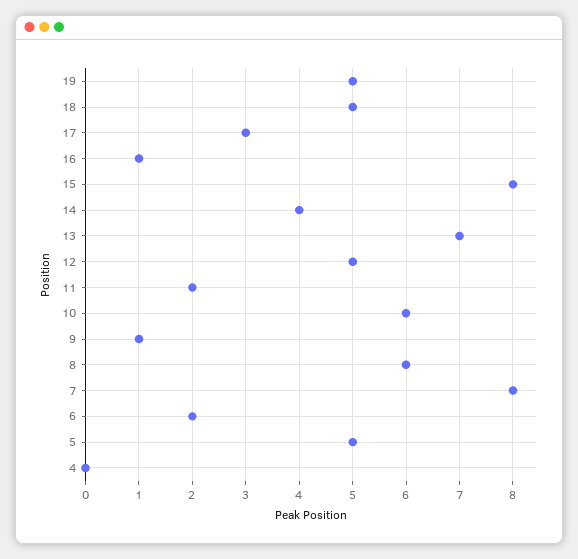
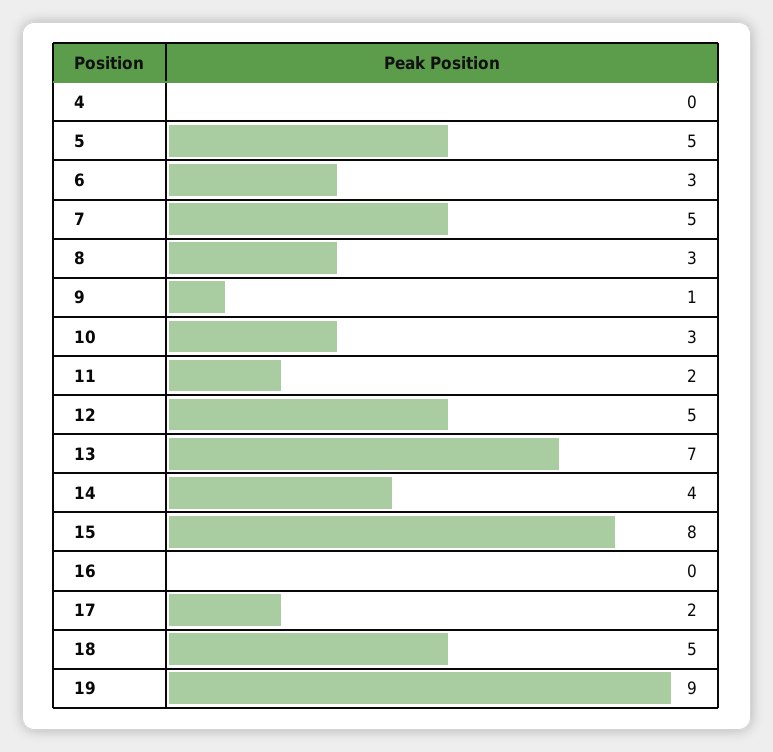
  {
-   "19": 5,
+   "19": 9,
    "18": 5,
-   "17": 3,
+   "17": 2,
-   "16": 1,
+   "16": 0,
    "15": 8,
    "14": 4,
    "13": 7,
    "12": 5,
    "11": 2,
-   "10": 6,
+   "10": 3,
    "9": 1,
-   "8": 6,
+   "8": 3,
-   "7": 8,
+   "7": 5,
-   "6": 2,
+   "6": 3,
    "5": 5,
    "4": 0
  }

